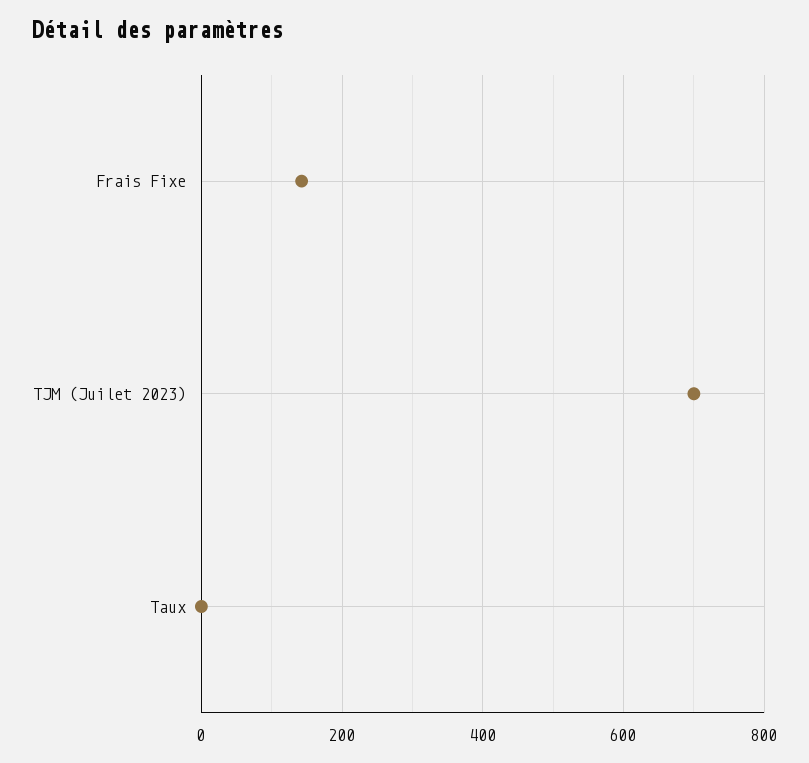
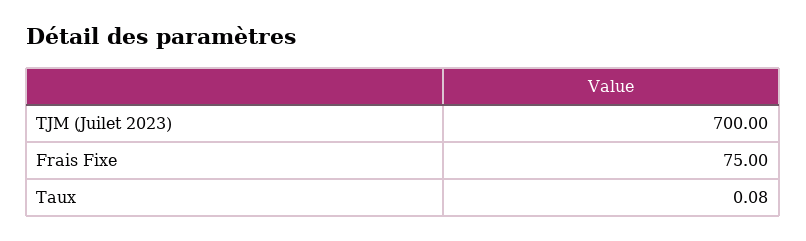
  {
-   "Frais Fixe": 140,
+   "Frais Fixe": 75,
    "TJM (Juilet 2023)": 700,
    "Taux": 0.08
  }

